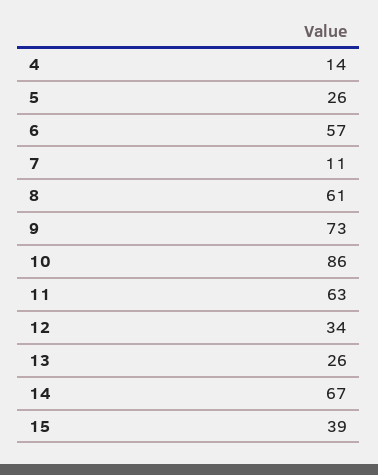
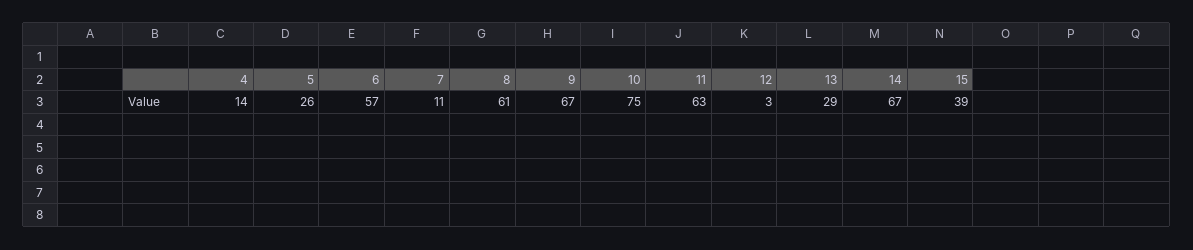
  {
    "4": 14,
    "5": 26,
    "6": 57,
    "7": 11,
    "8": 61,
-   "9": 73,
+   "9": 67,
-   "10": 86,
+   "10": 75,
    "11": 63,
-   "12": 34,
+   "12": 3,
-   "13": 26,
+   "13": 29,
    "14": 67,
    "15": 39
  }

